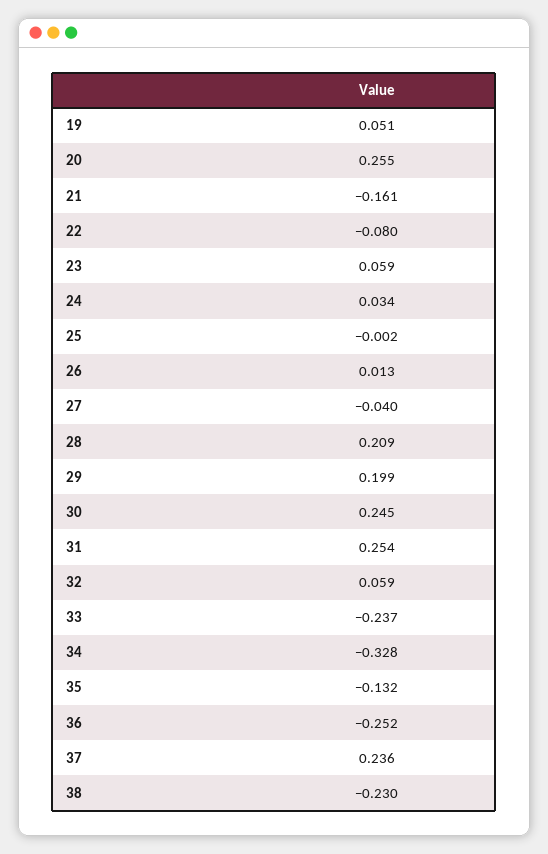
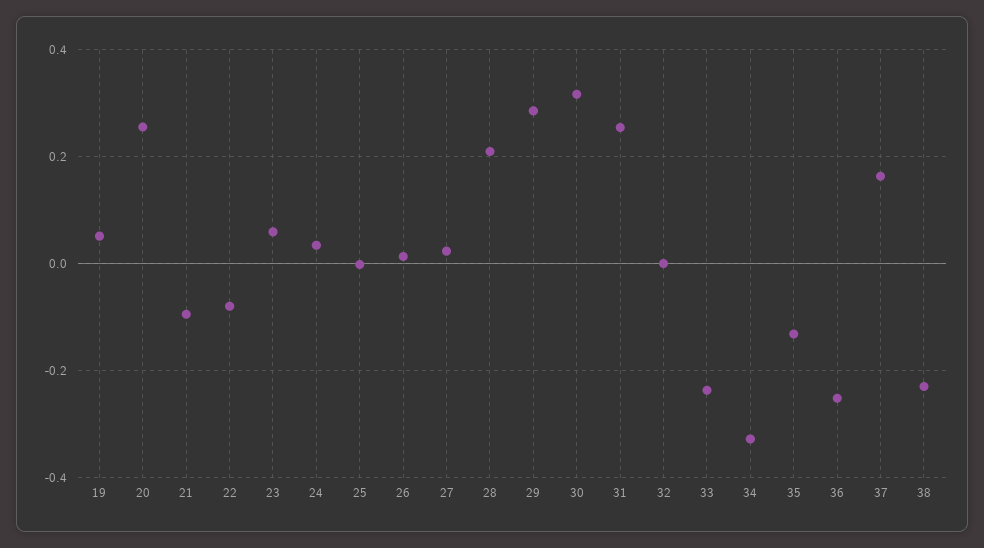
  {
    "19": 0.051,
    "20": 0.255,
-   "21": -0.161,
+   "21": -0.1,
    "22": -0.08,
    "23": 0.059,
    "24": 0.034,
    "25": -0.002,
    "26": 0.013,
-   "27": -0.04,
+   "27": 0.02,
    "28": 0.209,
-   "29": 0.199,
+   "29": 0.28,
-   "30": 0.245,
+   "30": 0.32,
    "31": 0.254,
-   "32": 0.059,
+   "32": 0,
    "33": -0.237,
    "34": -0.328,
    "35": -0.132,
    "36": -0.252,
-   "37": 0.236,
+   "37": 0.16,
    "38": -0.23
  }

